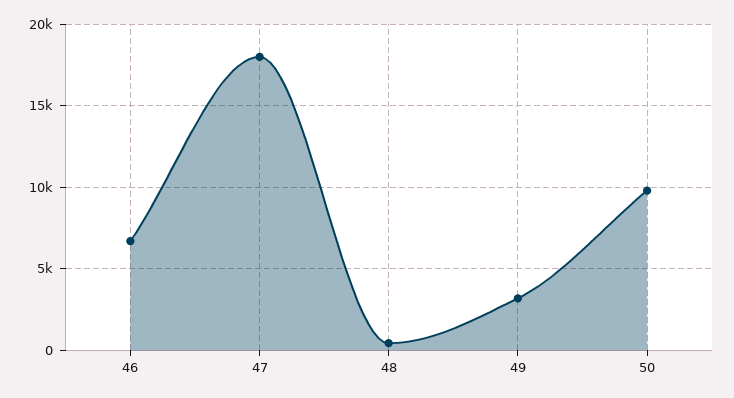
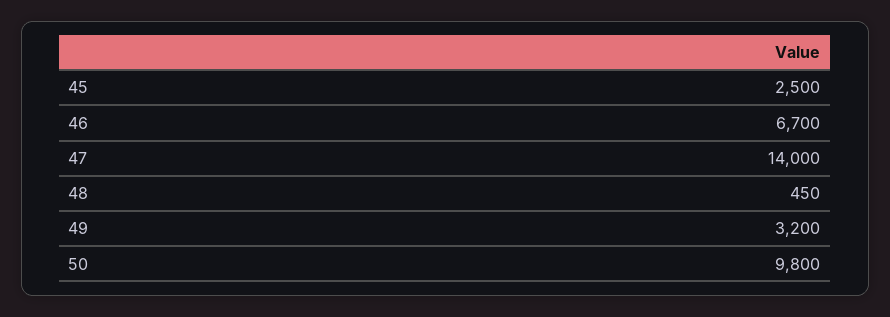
  {
    "46": 6700,
-   "47": 18000,
+   "47": 14000,
    "48": 450,
    "49": 3200,
-   "50": 9800
+   "50": 9800,
+   "45": 2500
  }

